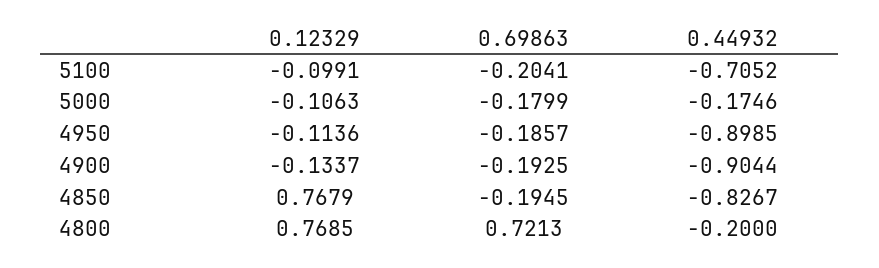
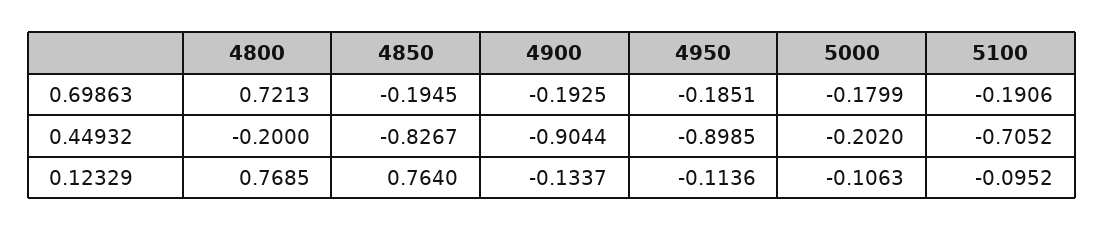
  {
    "0.12329": {
-     "5100": -0.0991,
+     "5100": -0.0952,
      "5000": -0.1063,
      "4950": -0.1136,
      "4900": -0.1337,
-     "4850": 0.7679,
+     "4850": 0.764,
      "4800": 0.7685
    },
    "0.69863": {
-     "5100": -0.2041,
+     "5100": -0.1906,
      "5000": -0.1799,
-     "4950": -0.1857,
+     "4950": -0.1851,
      "4900": -0.1925,
      "4850": -0.1945,
      "4800": 0.7213
    },
    "0.44932": {
      "5100": -0.7052,
-     "5000": -0.1746,
+     "5000": -0.202,
      "4950": -0.8985,
      "4900": -0.9044,
      "4850": -0.8267,
      "4800": -0.2
    }
  }

